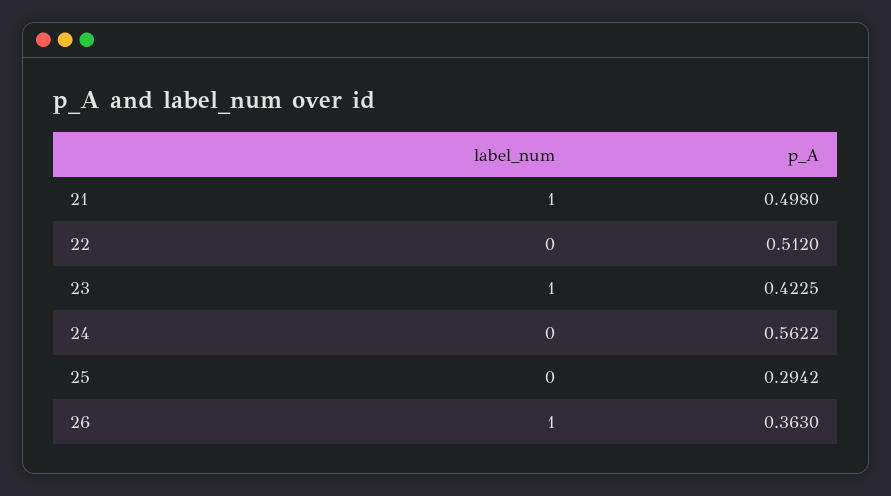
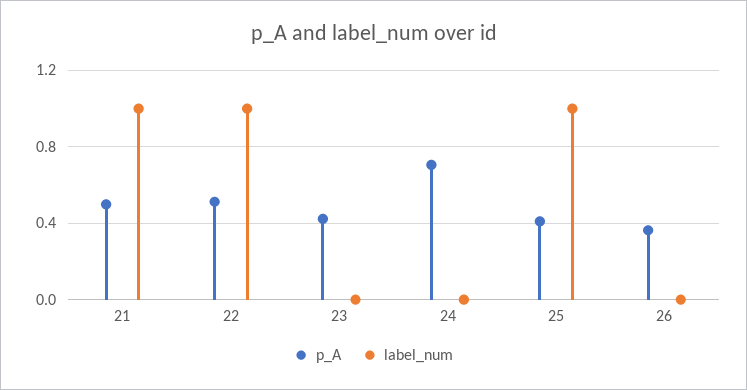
  {
    "label_num": {
      "21": 1,
-     "22": 0,
+     "22": 1,
-     "23": 1,
+     "23": 0,
      "24": 0,
-     "25": 0,
+     "25": 1,
-     "26": 1
+     "26": 0
    },
    "p_A": {
      "21": 0.498,
      "22": 0.512,
      "23": 0.4225,
-     "24": 0.5622,
+     "24": 0.7,
-     "25": 0.2942,
+     "25": 0.4,
      "26": 0.363
    }
  }

